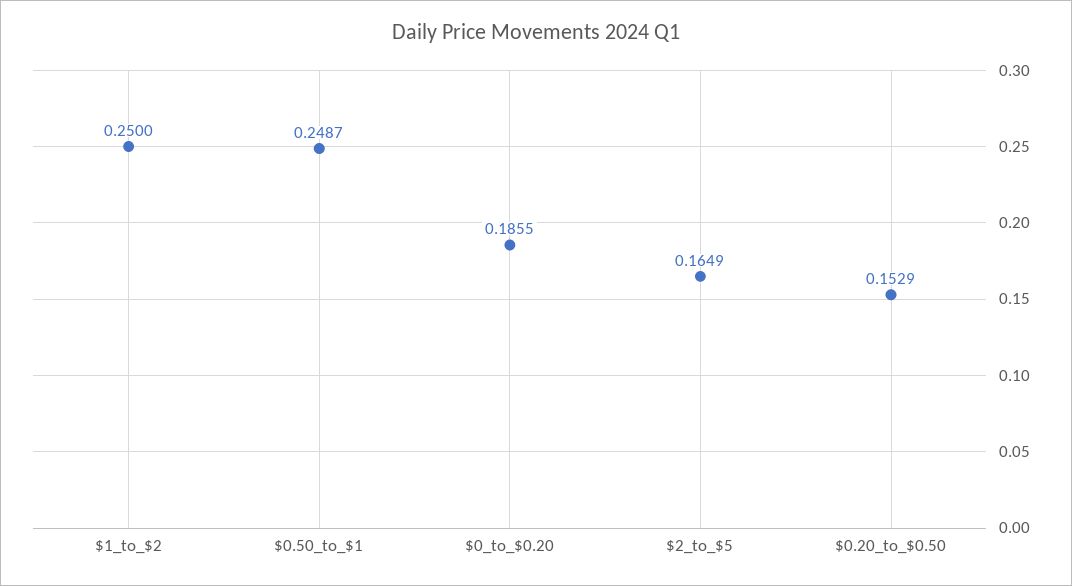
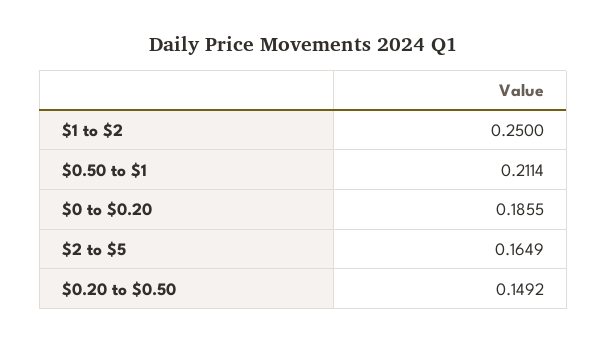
  {
    "$1_to_$2": 0.25,
-   "$0.50_to_$1": 0.2487,
+   "$0.50_to_$1": 0.2114,
    "$0_to_$0.20": 0.1855,
    "$2_to_$5": 0.1649,
-   "$0.20_to_$0.50": 0.1529
+   "$0.20_to_$0.50": 0.1492
  }

